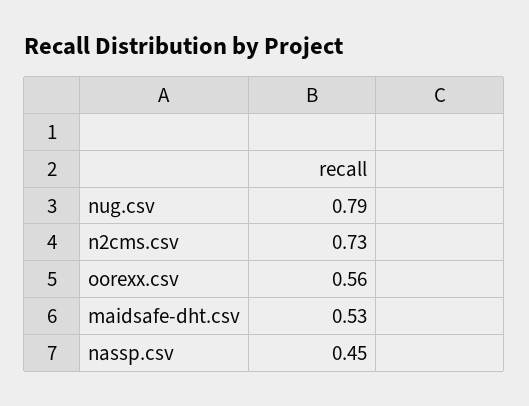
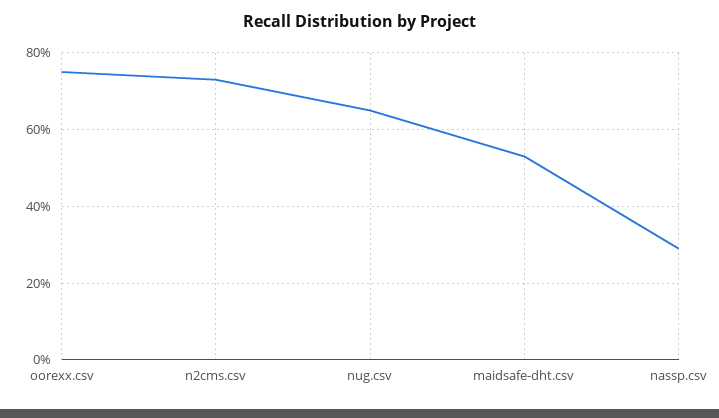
  {
-   "nug.csv": 0.79,
+   "nug.csv": 0.65,
    "n2cms.csv": 0.73,
-   "oorexx.csv": 0.56,
+   "oorexx.csv": 0.75,
    "maidsafe-dht.csv": 0.53,
-   "nassp.csv": 0.45
+   "nassp.csv": 0.3
  }

